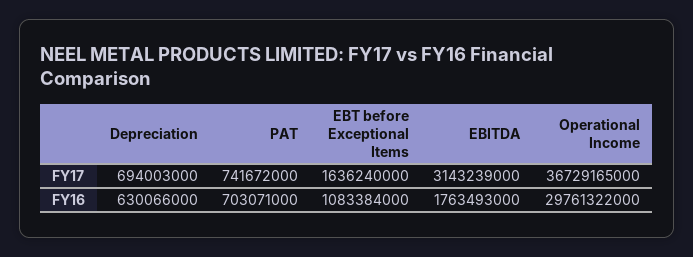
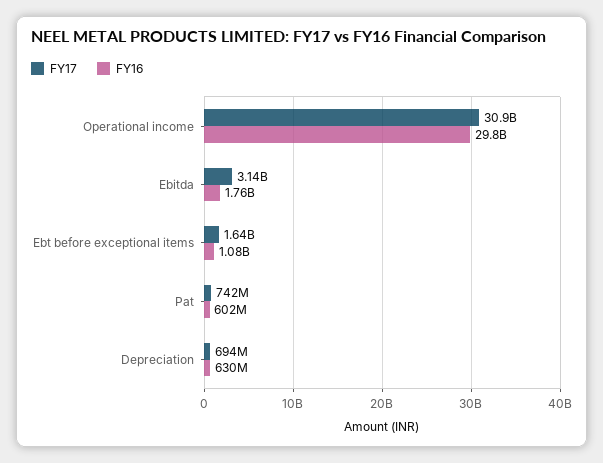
  {
    "FY17": {
      "Depreciation": 694003000,
      "PAT": 741672000,
      "EBT before Exceptional Items": 1636240000,
      "EBITDA": 3143239000,
-     "Operational Income": 36729165000
+     "Operational Income": 30900000000
    },
    "FY16": {
      "Depreciation": 630066000,
-     "PAT": 703071000,
+     "PAT": 602000000,
      "EBT before Exceptional Items": 1083384000,
      "EBITDA": 1763493000,
      "Operational Income": 29761322000
    }
  }

